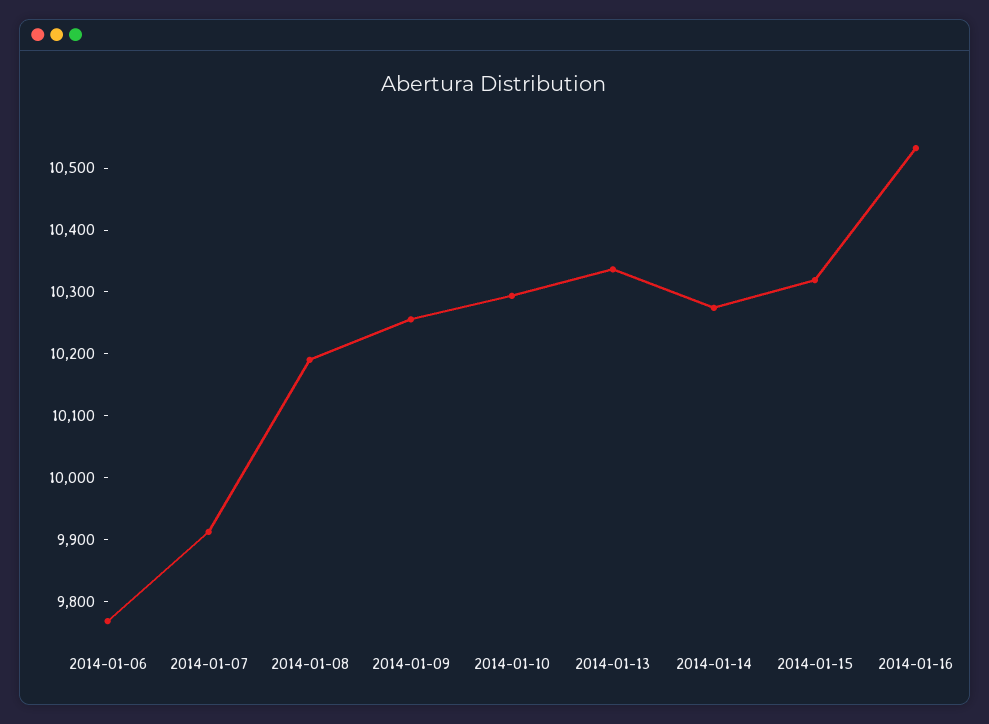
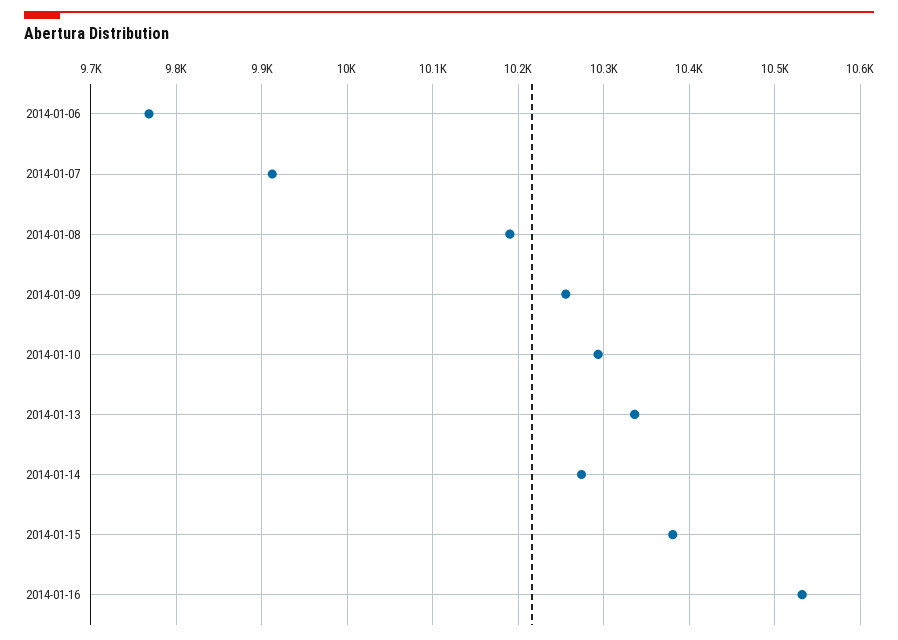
  {
    "2014-01-06": 9770,
    "2014-01-07": 9910,
    "2014-01-08": 10190,
    "2014-01-09": 10260,
    "2014-01-10": 10290,
    "2014-01-13": 10340,
    "2014-01-14": 10270,
-   "2014-01-15": 10320,
+   "2014-01-15": 10380,
    "2014-01-16": 10530
  }

